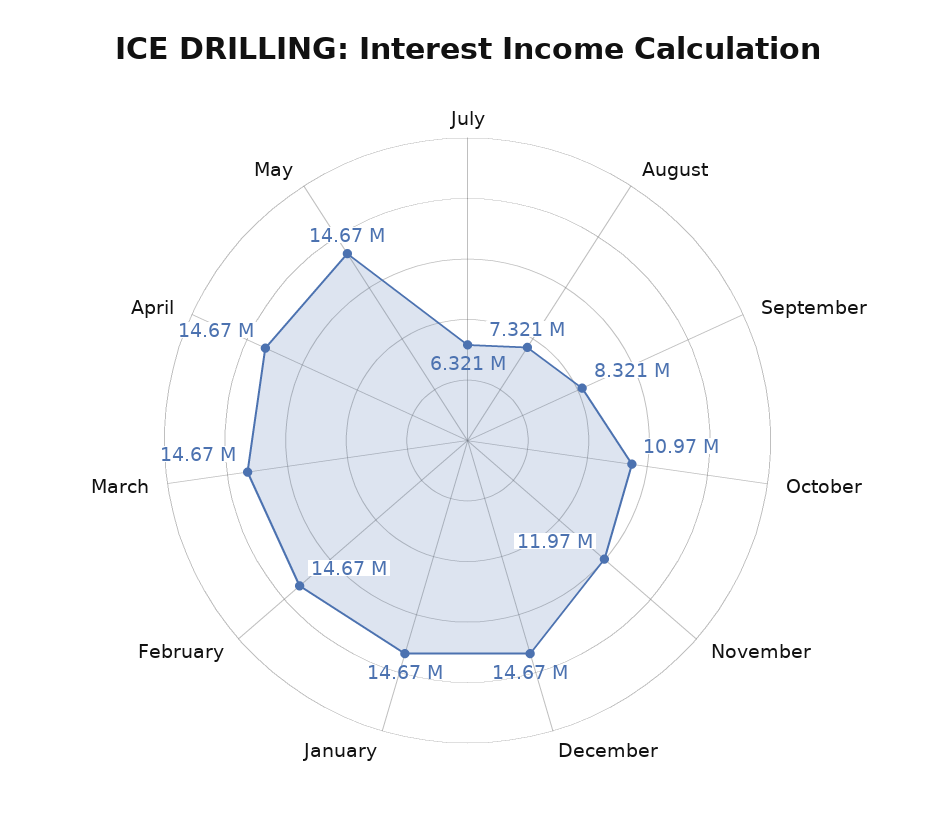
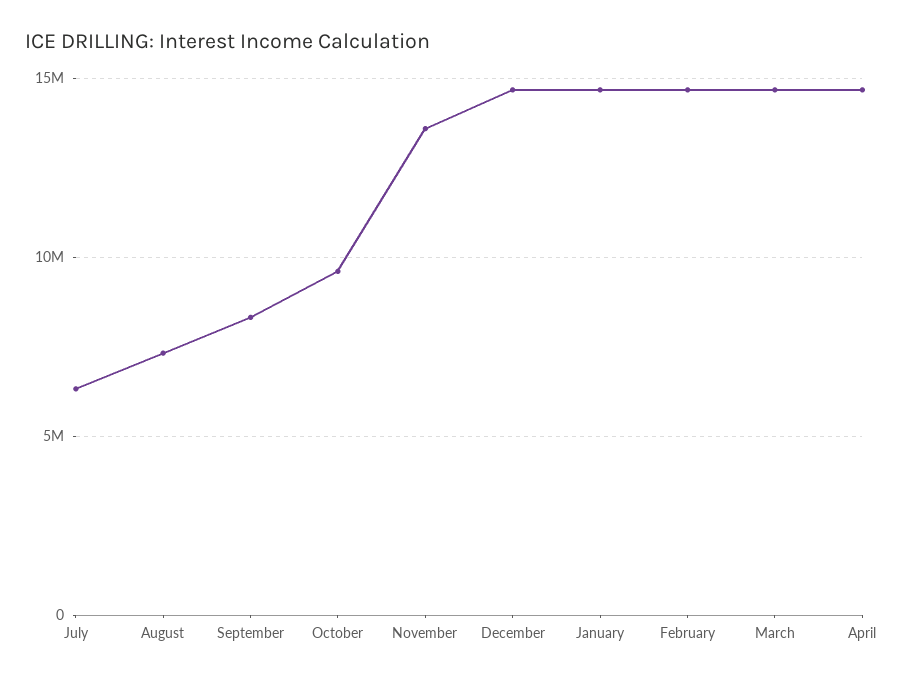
  {
    "July": 6321000,
    "August": 7321000,
    "September": 8321000,
-   "October": 10970000,
+   "October": 9500000,
-   "November": 11970000,
+   "November": 13500000,
    "December": 14670000,
    "January": 14670000,
    "February": 14670000,
    "March": 14670000,
-   "April": 14670000,
+   "April": 14670000
-   "May": 14670000
  }

